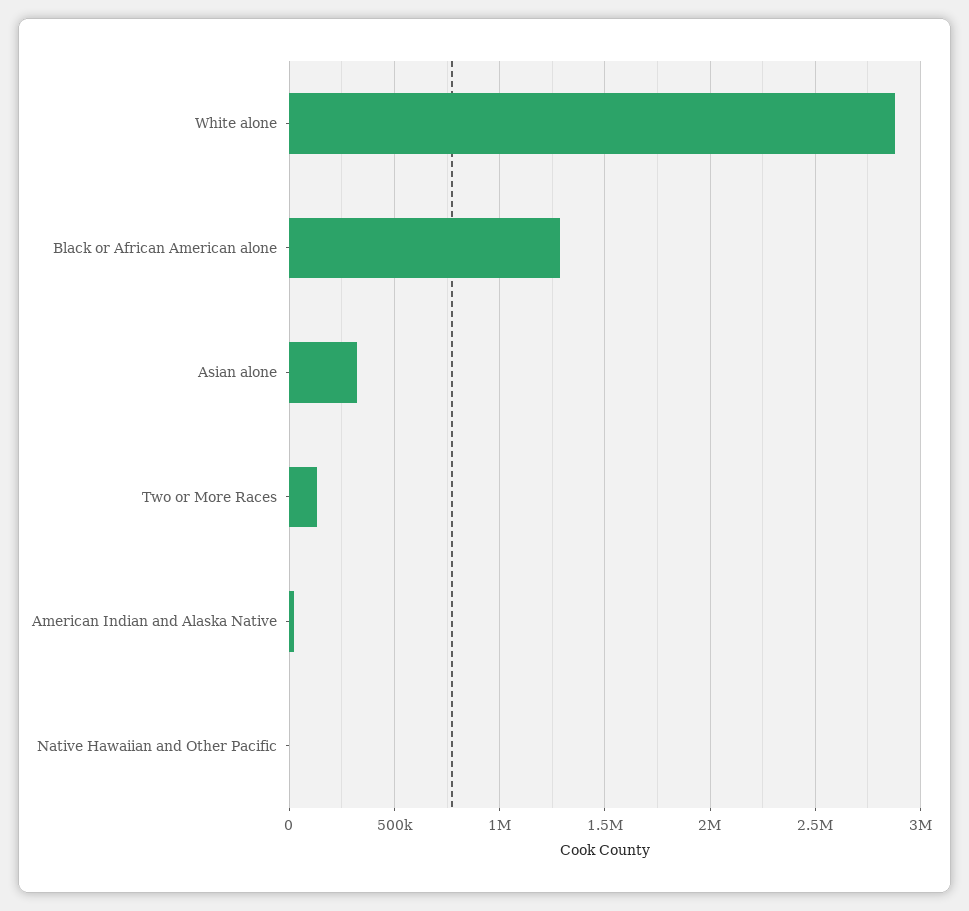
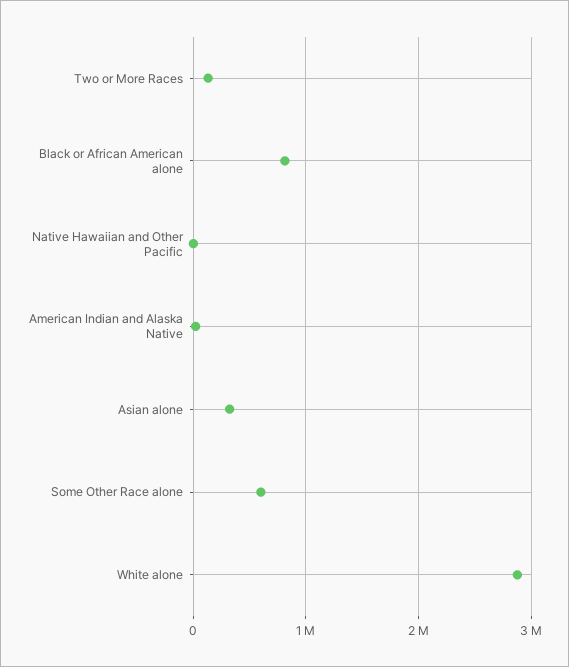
  {
    "White alone": 2900000,
-   "Black or African American alone": 1300000,
+   "Black or African American alone": 800000,
    "Asian alone": 300000,
    "Two or More Races": 150000,
    "American Indian and Alaska Native": 0,
-   "Native Hawaiian and Other Pacific": 0
+   "Native Hawaiian and Other Pacific": 0,
+   "Some Other Race alone": 600000
  }

